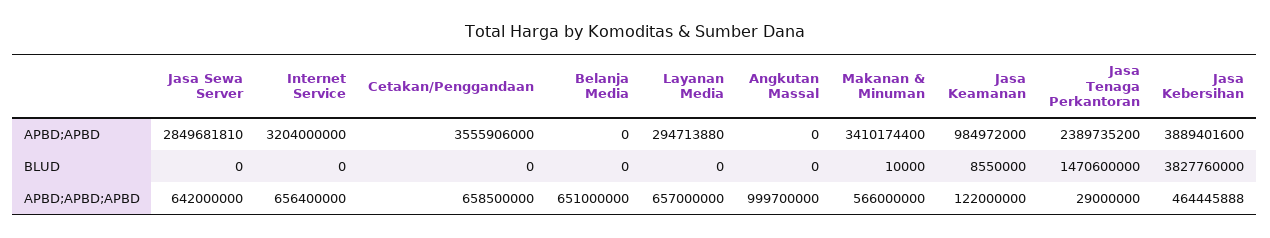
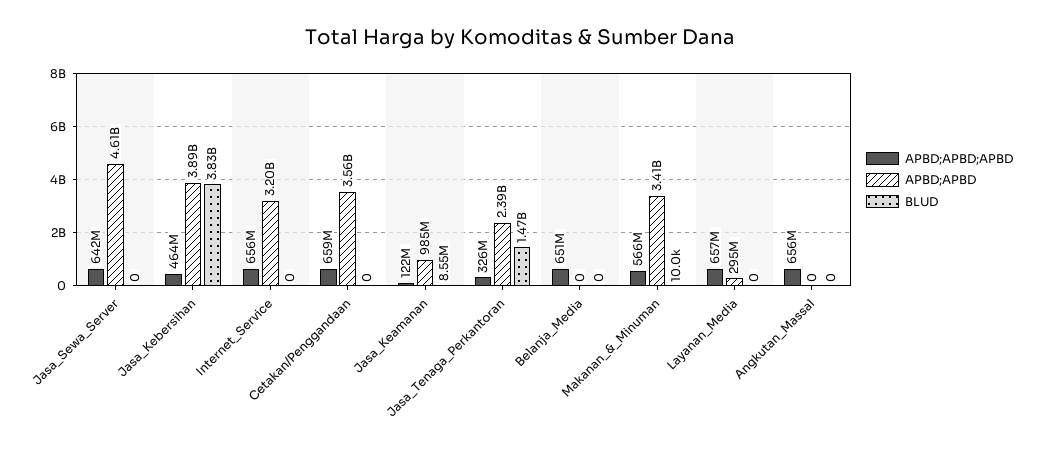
  {
    "APBD;APBD": {
-     "Jasa Sewa Server": 2849681810,
+     "Jasa Sewa Server": 4610000000,
      "Internet Service": 3204000000,
      "Cetakan/Penggandaan": 3555906000,
      "Belanja Media": 0,
      "Layanan Media": 294713880,
      "Angkutan Massal": 0,
      "Makanan & Minuman": 3410174400,
      "Jasa Keamanan": 984972000,
      "Jasa Tenaga Perkantoran": 2389735200,
      "Jasa Kebersihan": 3889401600
    },
    "BLUD": {
      "Jasa Sewa Server": 0,
      "Internet Service": 0,
      "Cetakan/Penggandaan": 0,
      "Belanja Media": 0,
      "Layanan Media": 0,
      "Angkutan Massal": 0,
      "Makanan & Minuman": 10000,
      "Jasa Keamanan": 8550000,
      "Jasa Tenaga Perkantoran": 1470600000,
      "Jasa Kebersihan": 3827760000
    },
    "APBD;APBD;APBD": {
      "Jasa Sewa Server": 642000000,
      "Internet Service": 656400000,
      "Cetakan/Penggandaan": 658500000,
      "Belanja Media": 651000000,
      "Layanan Media": 657000000,
-     "Angkutan Massal": 999700000,
+     "Angkutan Massal": 656000000,
      "Makanan & Minuman": 566000000,
      "Jasa Keamanan": 122000000,
-     "Jasa Tenaga Perkantoran": 29000000,
+     "Jasa Tenaga Perkantoran": 326000000,
      "Jasa Kebersihan": 464445888
    }
  }

